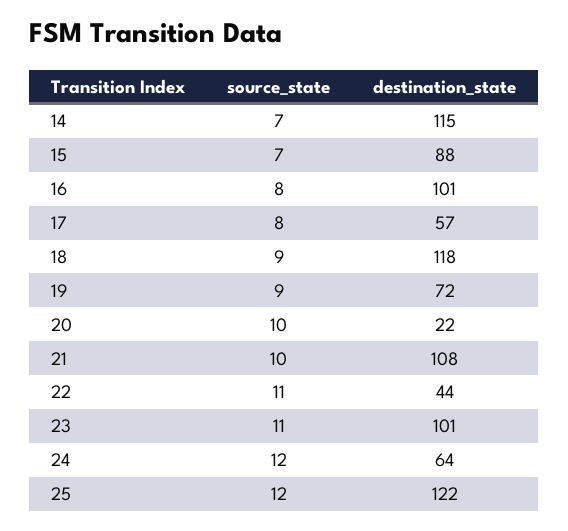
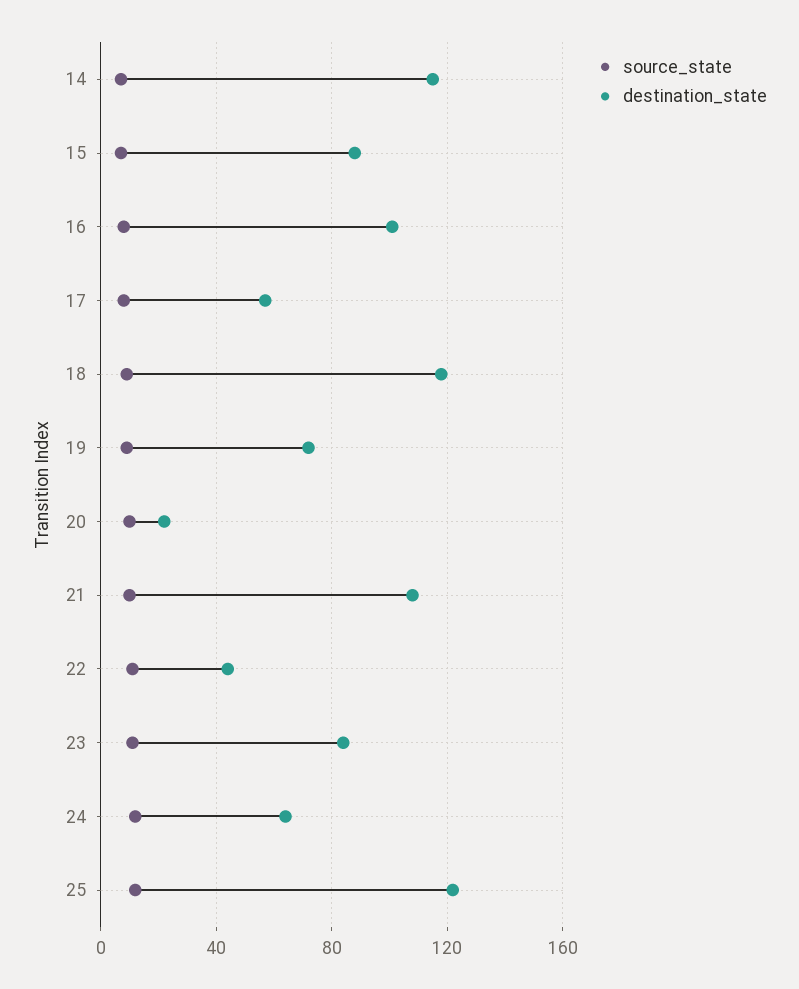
  {
    "source_state": {
      "14": 7,
      "15": 7,
      "16": 8,
      "17": 8,
      "18": 9,
      "19": 9,
      "20": 10,
      "21": 10,
      "22": 11,
      "23": 11,
      "24": 12,
      "25": 12
    },
    "destination_state": {
      "14": 115,
      "15": 88,
      "16": 101,
      "17": 57,
      "18": 118,
      "19": 72,
      "20": 22,
      "21": 108,
      "22": 44,
-     "23": 101,
+     "23": 85,
      "24": 64,
      "25": 122
    }
  }

